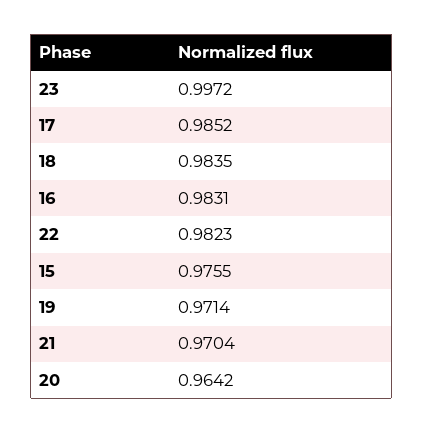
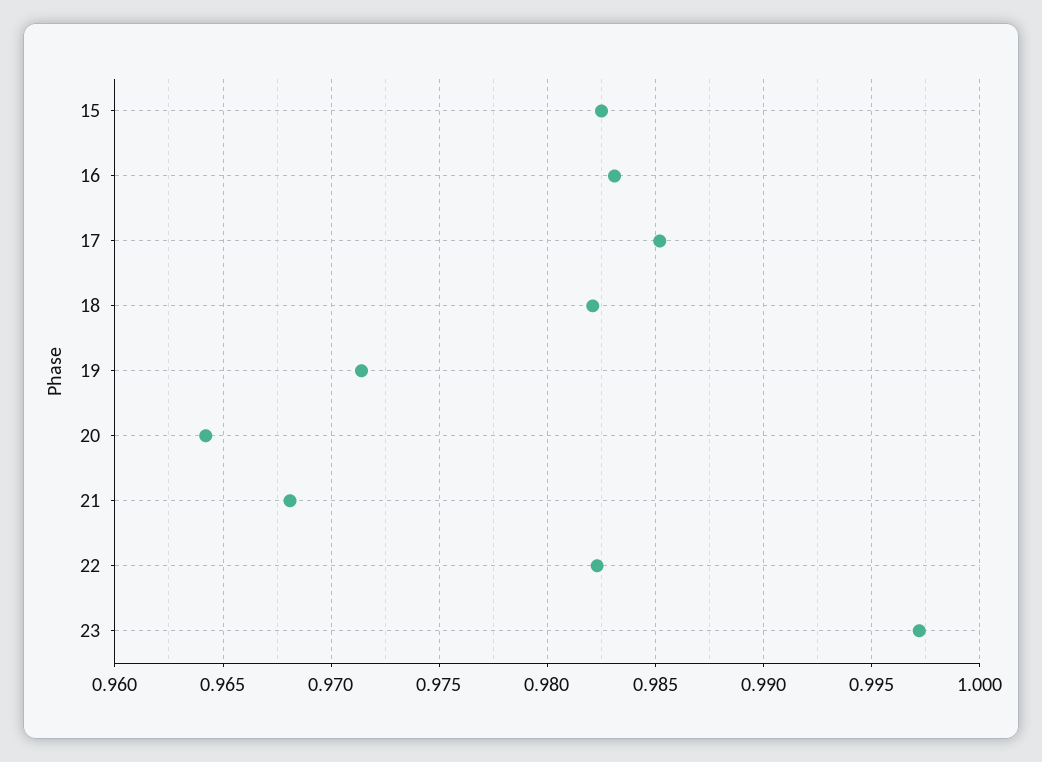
  {
    "23": 0.9972,
    "17": 0.9852,
-   "18": 0.9835,
+   "18": 0.982,
    "16": 0.9831,
    "22": 0.9823,
-   "15": 0.9755,
+   "15": 0.9825,
    "19": 0.9714,
-   "21": 0.9704,
+   "21": 0.968,
    "20": 0.9642
  }

